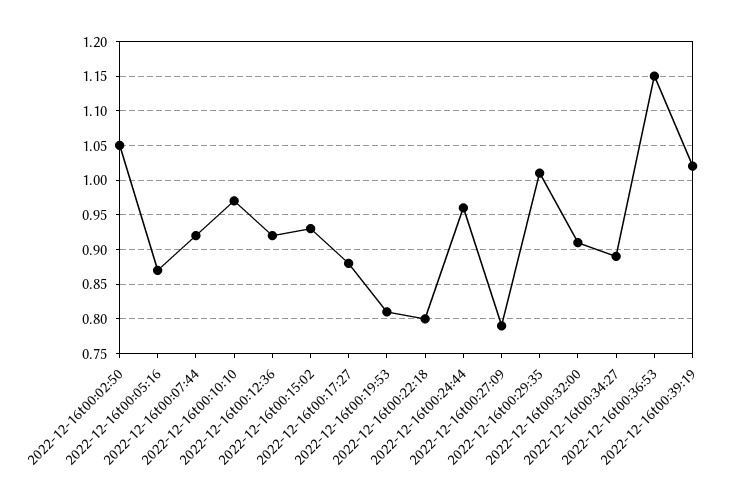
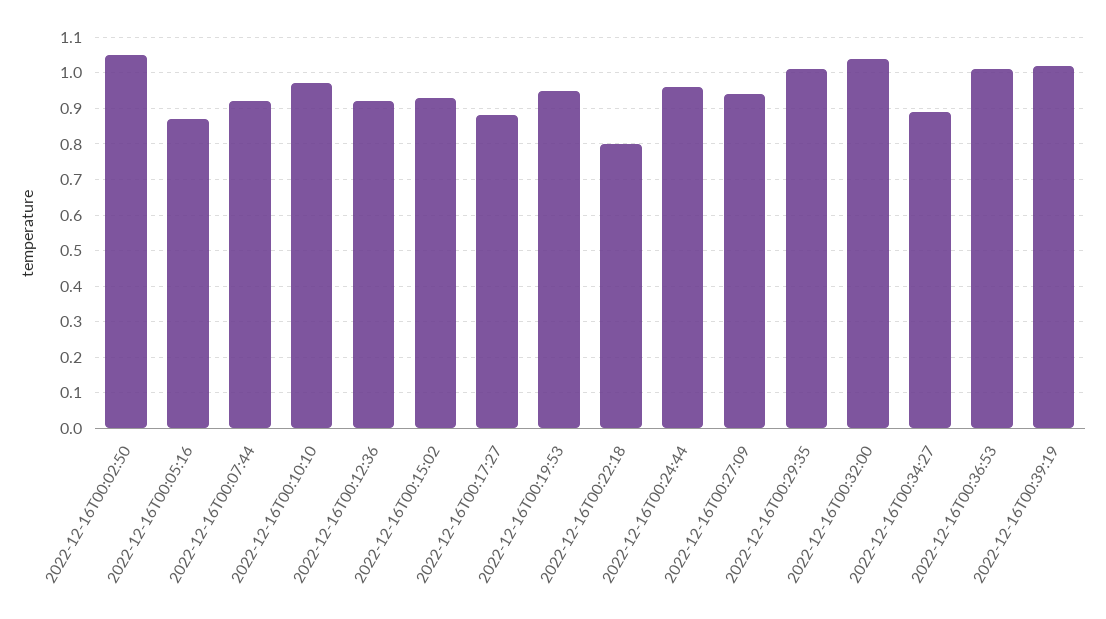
  {
    "2022-12-16t00:02:50": 1.05,
    "2022-12-16t00:05:16": 0.87,
    "2022-12-16t00:07:44": 0.92,
    "2022-12-16t00:10:10": 0.97,
    "2022-12-16t00:12:36": 0.92,
    "2022-12-16t00:15:02": 0.93,
    "2022-12-16t00:17:27": 0.88,
-   "2022-12-16t00:19:53": 0.81,
+   "2022-12-16t00:19:53": 0.95,
    "2022-12-16t00:22:18": 0.8,
    "2022-12-16t00:24:44": 0.96,
-   "2022-12-16t00:27:09": 0.79,
+   "2022-12-16t00:27:09": 0.95,
    "2022-12-16t00:29:35": 1.01,
-   "2022-12-16t00:32:00": 0.91,
+   "2022-12-16t00:32:00": 1.05,
    "2022-12-16t00:34:27": 0.89,
-   "2022-12-16t00:36:53": 1.15,
+   "2022-12-16t00:36:53": 1,
    "2022-12-16t00:39:19": 1.02
  }

